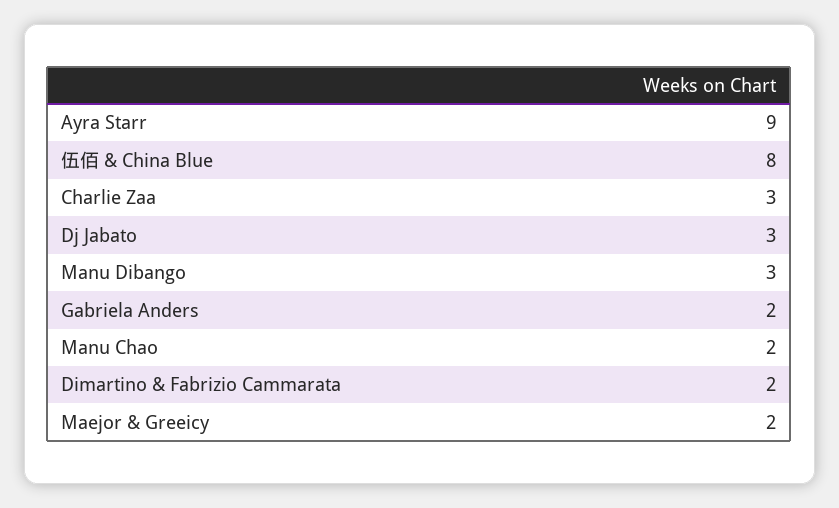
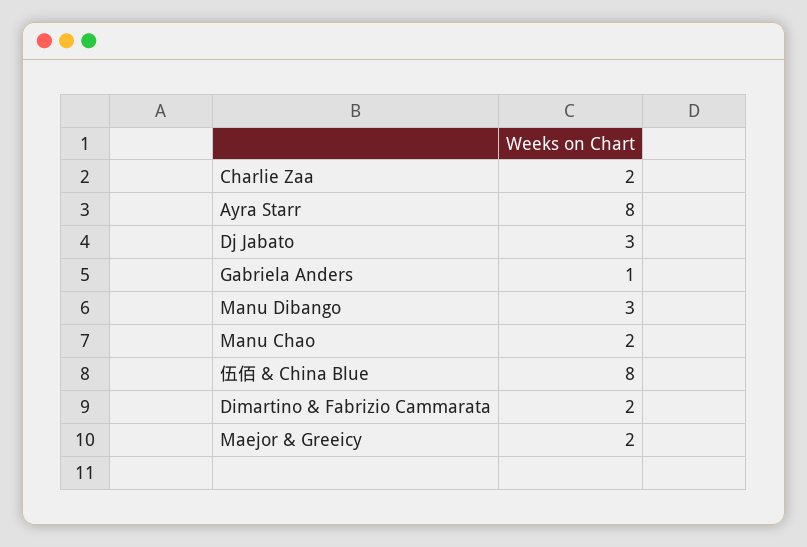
  {
-   "Ayra Starr": 9,
+   "Ayra Starr": 8,
    "伍佰 & China Blue": 8,
-   "Charlie Zaa": 3,
+   "Charlie Zaa": 2,
    "Dj Jabato": 3,
    "Manu Dibango": 3,
-   "Gabriela Anders": 2,
+   "Gabriela Anders": 1,
    "Manu Chao": 2,
    "Dimartino & Fabrizio Cammarata": 2,
    "Maejor & Greeicy": 2
  }

